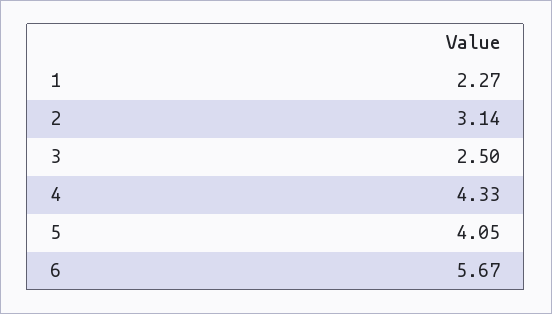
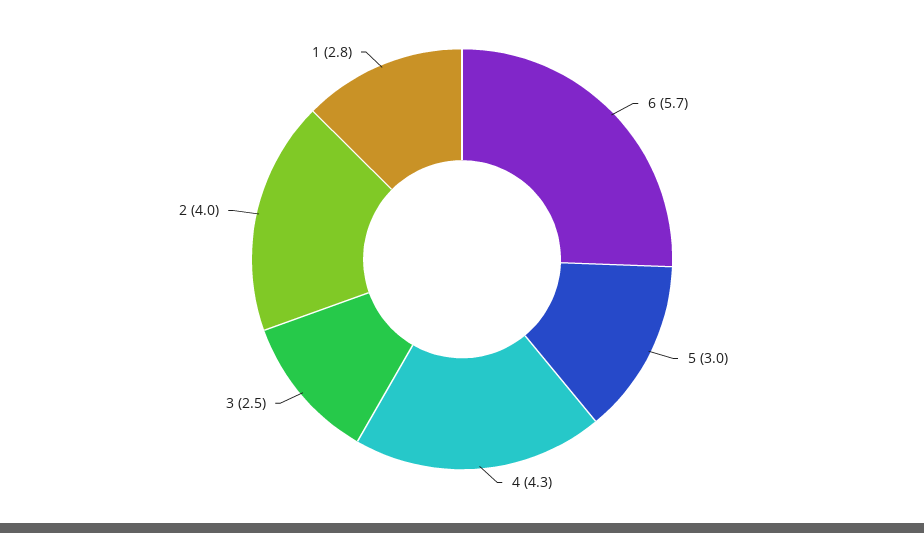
  {
-   "1": 2.27,
+   "1": 2.8,
-   "2": 3.14,
+   "2": 4,
    "3": 2.5,
    "4": 4.33,
-   "5": 4.05,
+   "5": 3,
    "6": 5.67
  }

